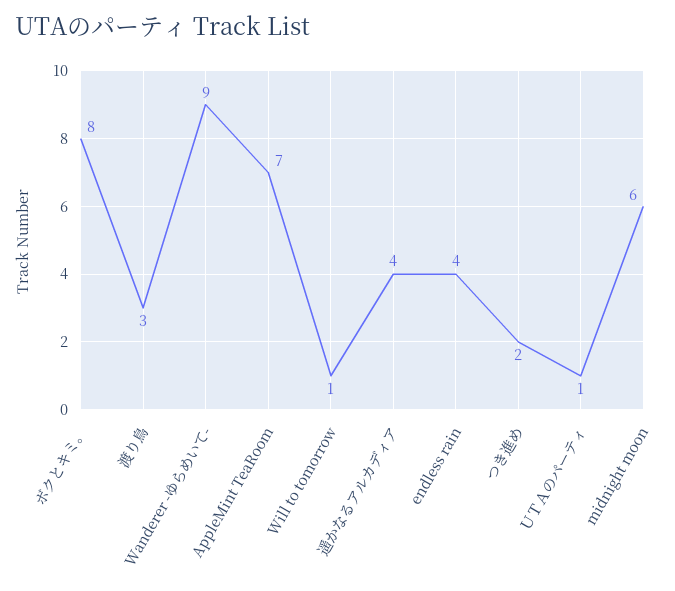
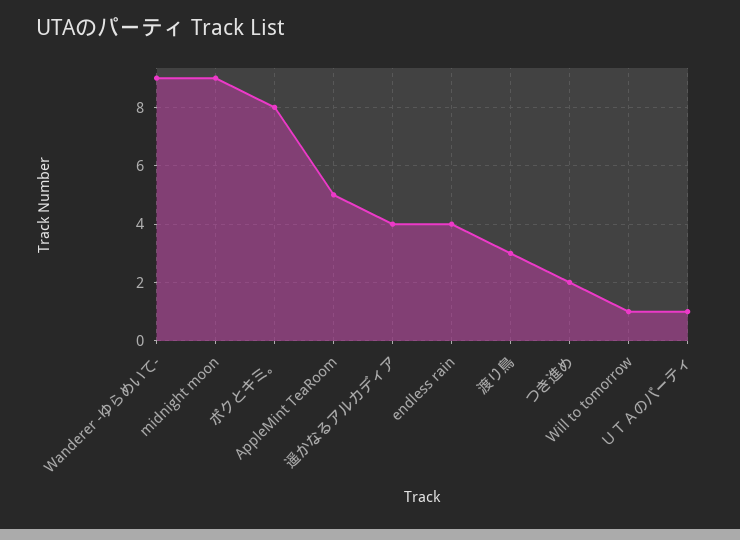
  {
    "ボクとキミ。": 8,
    "渡り鳥": 3,
    "Wanderer -ゆらめいて-": 9,
-   "AppleMint TeaRoom": 7,
+   "AppleMint TeaRoom": 5,
    "Will to tomorrow": 1,
    "遥かなるアルカディア": 4,
    "endless rain": 4,
    "つき進め": 2,
    "ＵＴＡのパーティ": 1,
-   "midnight moon": 6
+   "midnight moon": 9
  }

